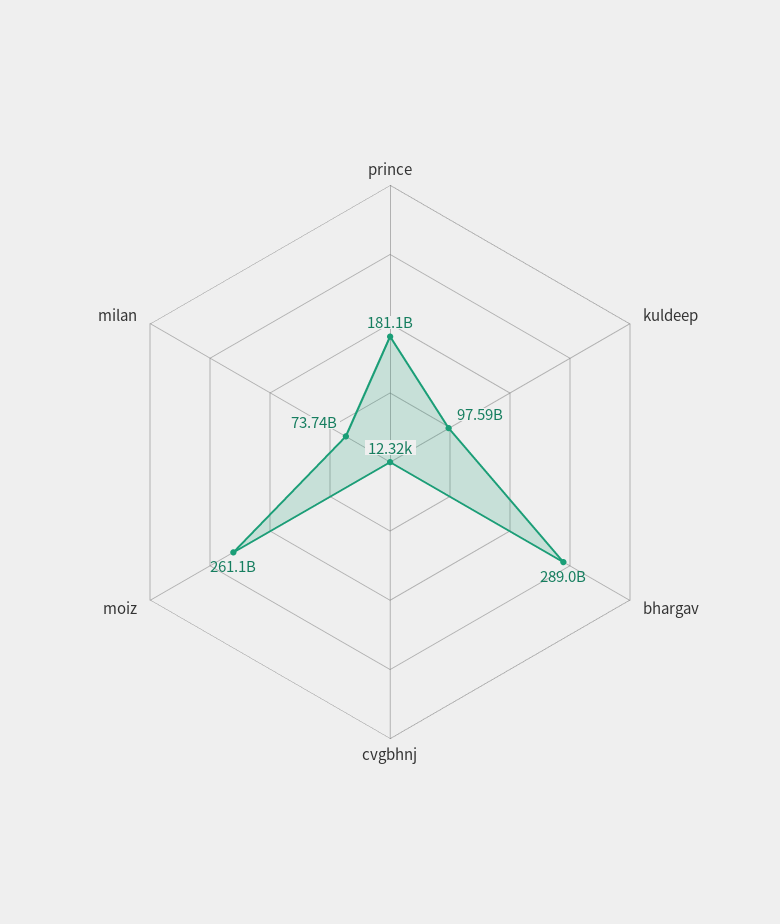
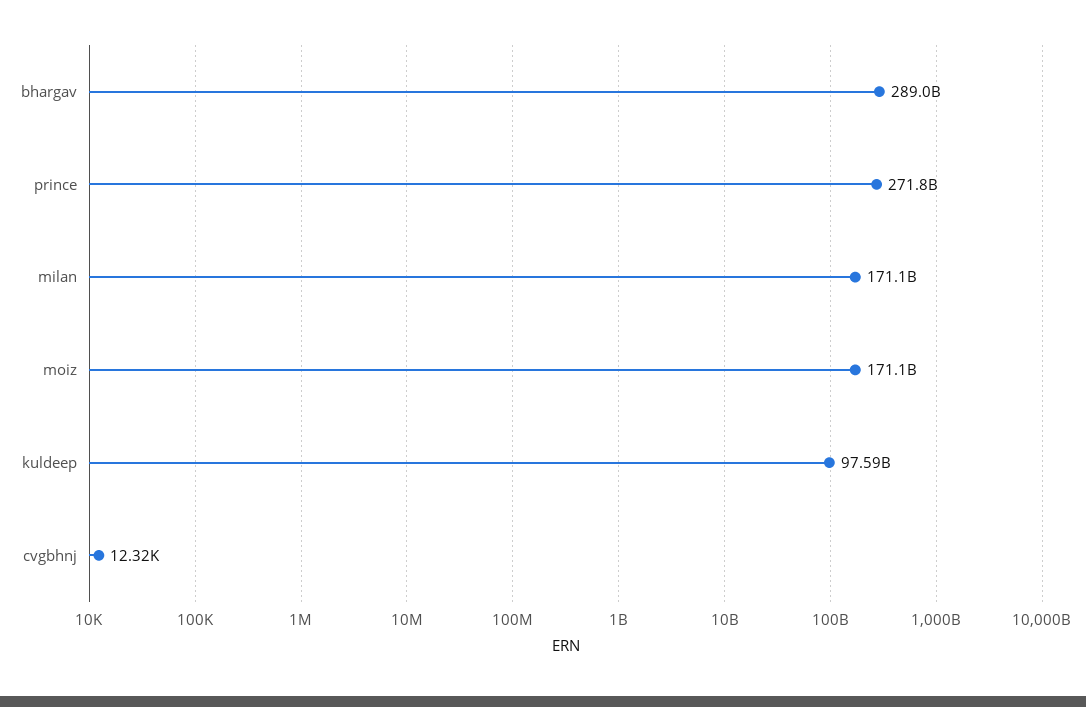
  {
-   "prince": 181100000000,
+   "prince": 271800000000,
    "kuldeep": 97590000000,
    "bhargav": 289000000000,
    "cvgbhnj": 12320,
-   "moiz": 261100000000,
+   "moiz": 171100000000,
-   "milan": 73740000000
+   "milan": 171100000000
  }

